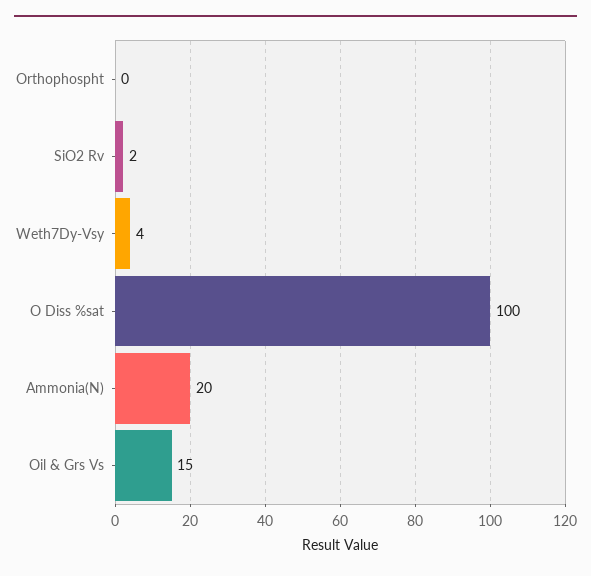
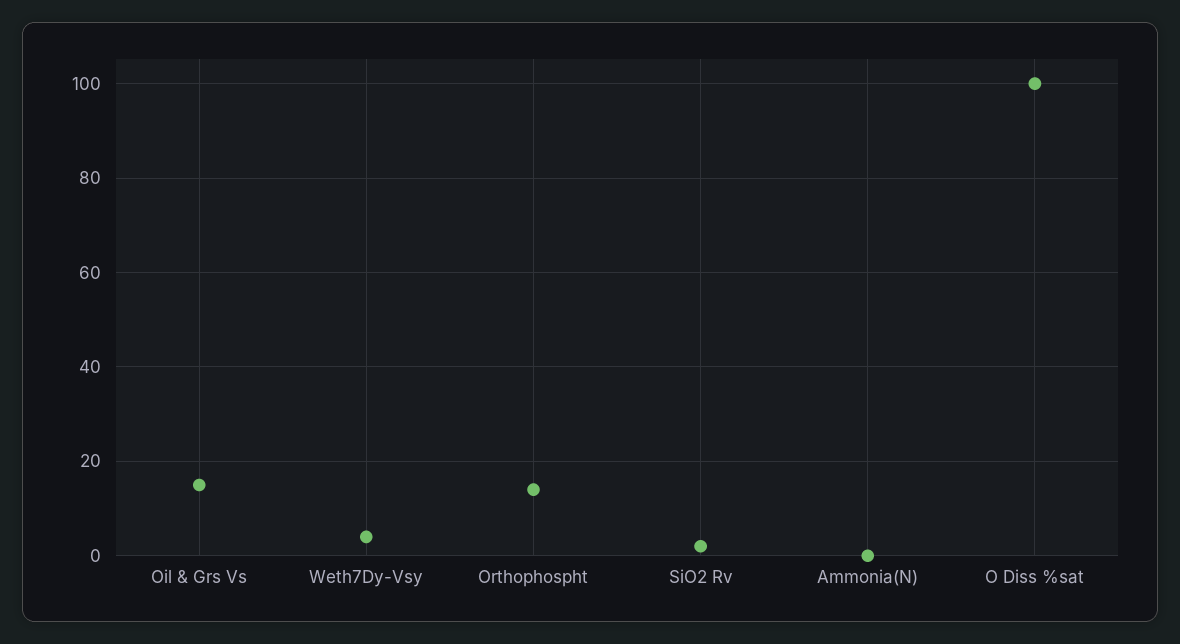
  {
-   "Orthophospht": 0,
+   "Orthophospht": 15,
    "SiO2 Rv": 2,
    "Weth7Dy-Vsy": 4,
    "O Diss %sat": 100,
-   "Ammonia(N)": 20,
+   "Ammonia(N)": 0,
    "Oil & Grs Vs": 15
  }

